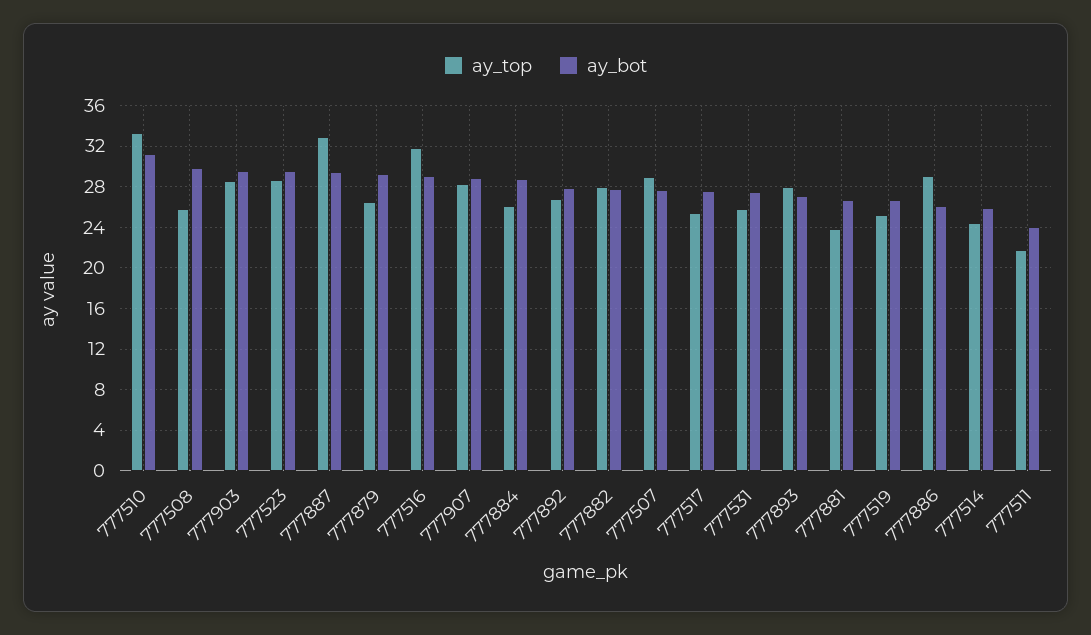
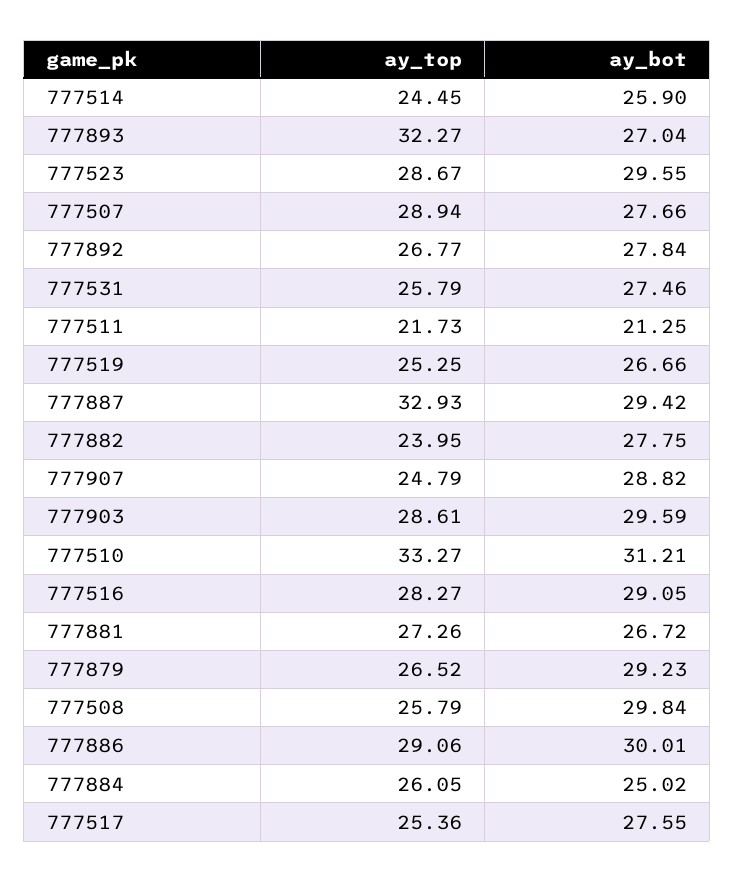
  {
    "ay_top": {
      "777510": 33.27,
      "777508": 25.79,
      "777903": 28.61,
      "777523": 28.67,
      "777887": 32.93,
      "777879": 26.52,
-     "777516": 32,
+     "777516": 28.27,
-     "777907": 28,
+     "777907": 24.79,
      "777884": 26.05,
      "777892": 26.77,
-     "777882": 28,
+     "777882": 23.95,
      "777507": 28.94,
      "777517": 25.36,
      "777531": 25.79,
-     "777893": 28,
+     "777893": 32.27,
-     "777881": 24,
+     "777881": 27.26,
      "777519": 25.25,
      "777886": 29.06,
      "777514": 24.45,
      "777511": 21.73
    },
    "ay_bot": {
      "777510": 31.21,
      "777508": 29.84,
      "777903": 29.59,
      "777523": 29.55,
      "777887": 29.42,
      "777879": 29.23,
      "777516": 29.05,
      "777907": 28.82,
-     "777884": 29,
+     "777884": 25.02,
      "777892": 27.84,
      "777882": 27.75,
      "777507": 27.66,
      "777517": 27.55,
      "777531": 27.46,
      "777893": 27.04,
      "777881": 26.72,
      "777519": 26.66,
-     "777886": 26,
+     "777886": 30.01,
      "777514": 25.9,
-     "777511": 24
+     "777511": 21.25
    }
  }

